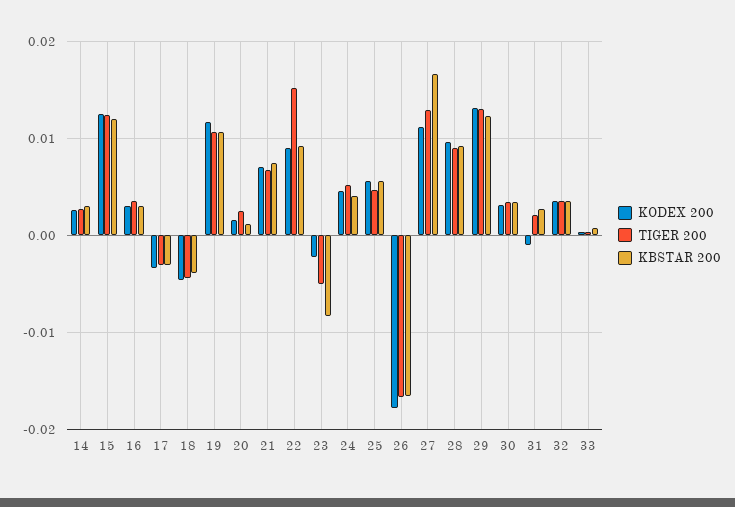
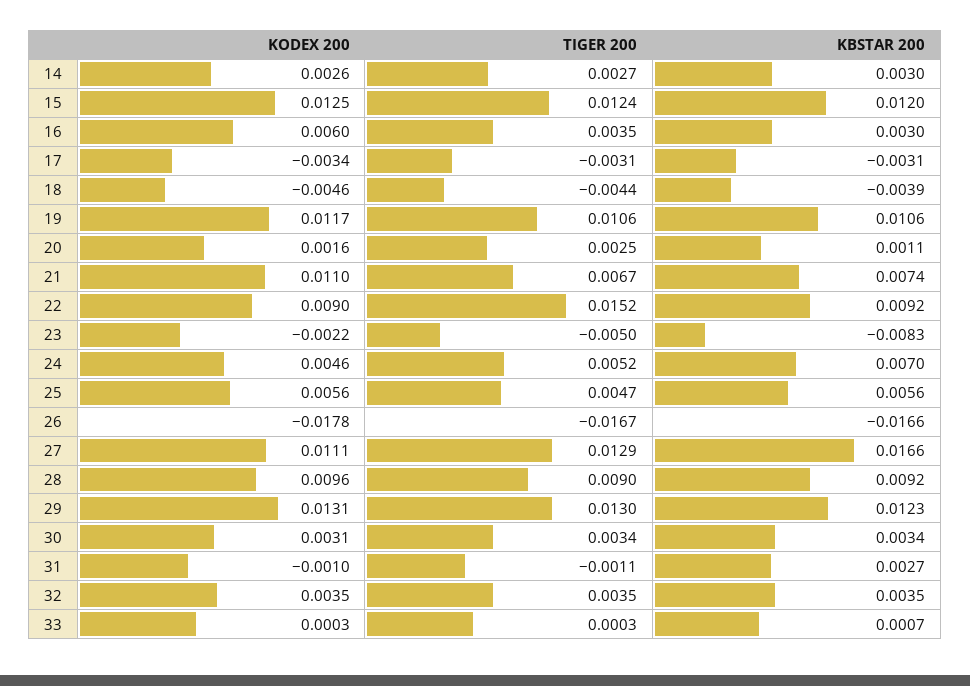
  {
    "KODEX 200": {
      "14": 0.0026,
      "15": 0.0125,
-     "16": 0.003,
+     "16": 0.006,
      "17": -0.0034,
      "18": -0.0046,
      "19": 0.0117,
      "20": 0.0016,
-     "21": 0.007,
+     "21": 0.011,
      "22": 0.009,
      "23": -0.0022,
      "24": 0.0046,
      "25": 0.0056,
      "26": -0.0178,
      "27": 0.0111,
      "28": 0.0096,
      "29": 0.0131,
      "30": 0.0031,
      "31": -0.001,
      "32": 0.0035,
      "33": 0.0003
    },
    "TIGER 200": {
      "14": 0.0027,
      "15": 0.0124,
      "16": 0.0035,
      "17": -0.0031,
      "18": -0.0044,
      "19": 0.0106,
      "20": 0.0025,
      "21": 0.0067,
      "22": 0.0152,
      "23": -0.005,
      "24": 0.0052,
      "25": 0.0047,
      "26": -0.0167,
      "27": 0.0129,
      "28": 0.009,
      "29": 0.013,
      "30": 0.0034,
-     "31": 0.002,
+     "31": -0.0011,
      "32": 0.0035,
      "33": 0.0003
    },
    "KBSTAR 200": {
      "14": 0.003,
      "15": 0.012,
      "16": 0.003,
      "17": -0.0031,
      "18": -0.0039,
      "19": 0.0106,
      "20": 0.0011,
      "21": 0.0074,
      "22": 0.0092,
      "23": -0.0083,
-     "24": 0.004,
+     "24": 0.007,
      "25": 0.0056,
      "26": -0.0166,
      "27": 0.0166,
      "28": 0.0092,
      "29": 0.0123,
      "30": 0.0034,
      "31": 0.0027,
      "32": 0.0035,
      "33": 0.0007
    }
  }

